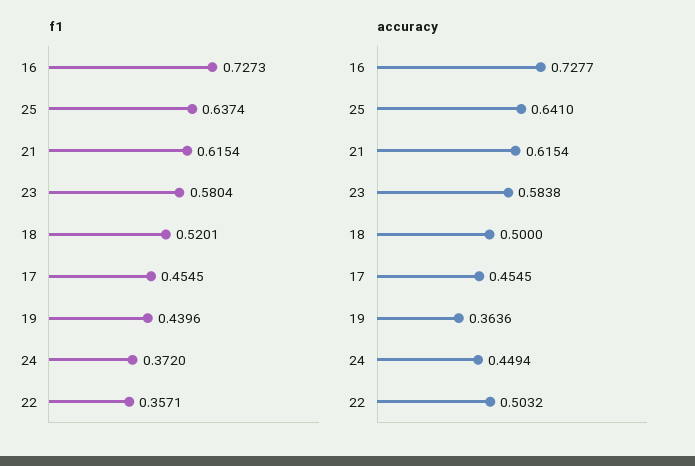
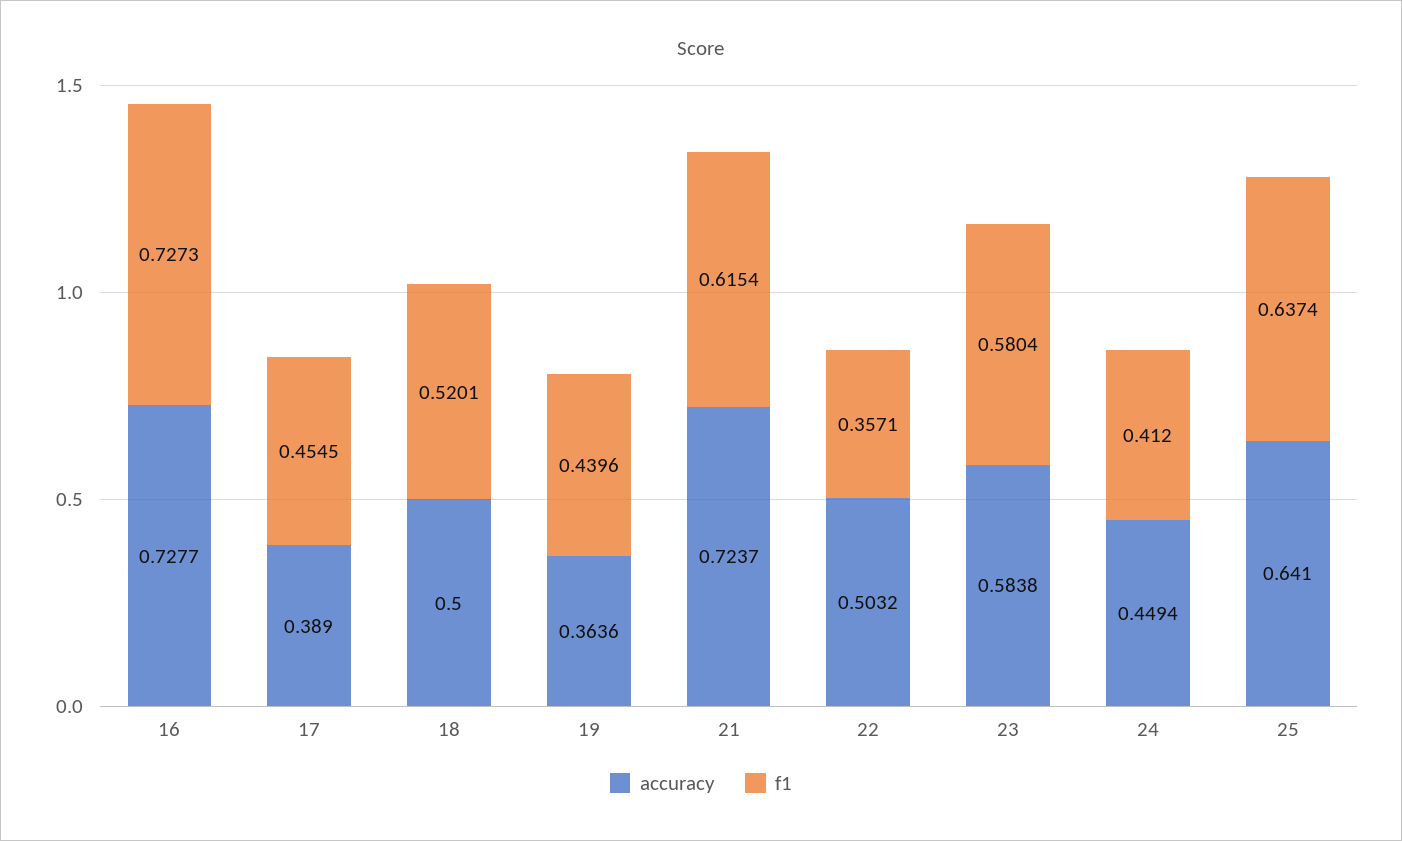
  {
    "f1": {
      "16": 0.7273,
      "25": 0.6374,
      "21": 0.6154,
      "23": 0.5804,
      "18": 0.5201,
      "17": 0.4545,
      "19": 0.4396,
-     "24": 0.372,
+     "24": 0.412,
      "22": 0.3571
    },
    "accuracy": {
      "16": 0.7277,
      "25": 0.641,
-     "21": 0.6154,
+     "21": 0.7237,
      "23": 0.5838,
      "18": 0.5,
-     "17": 0.4545,
+     "17": 0.389,
      "19": 0.3636,
      "24": 0.4494,
      "22": 0.5032
    }
  }

